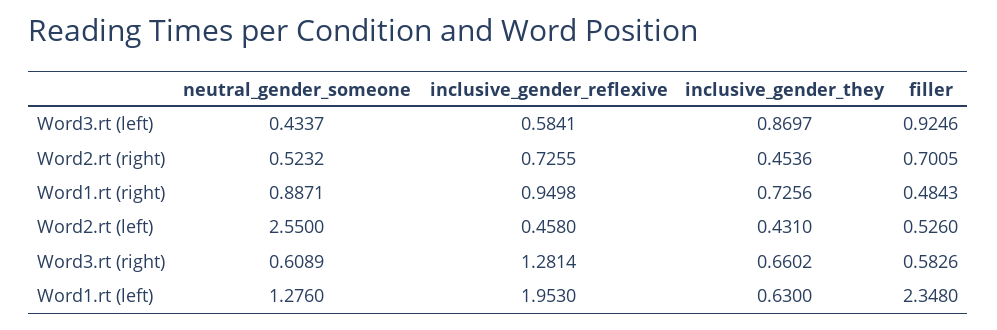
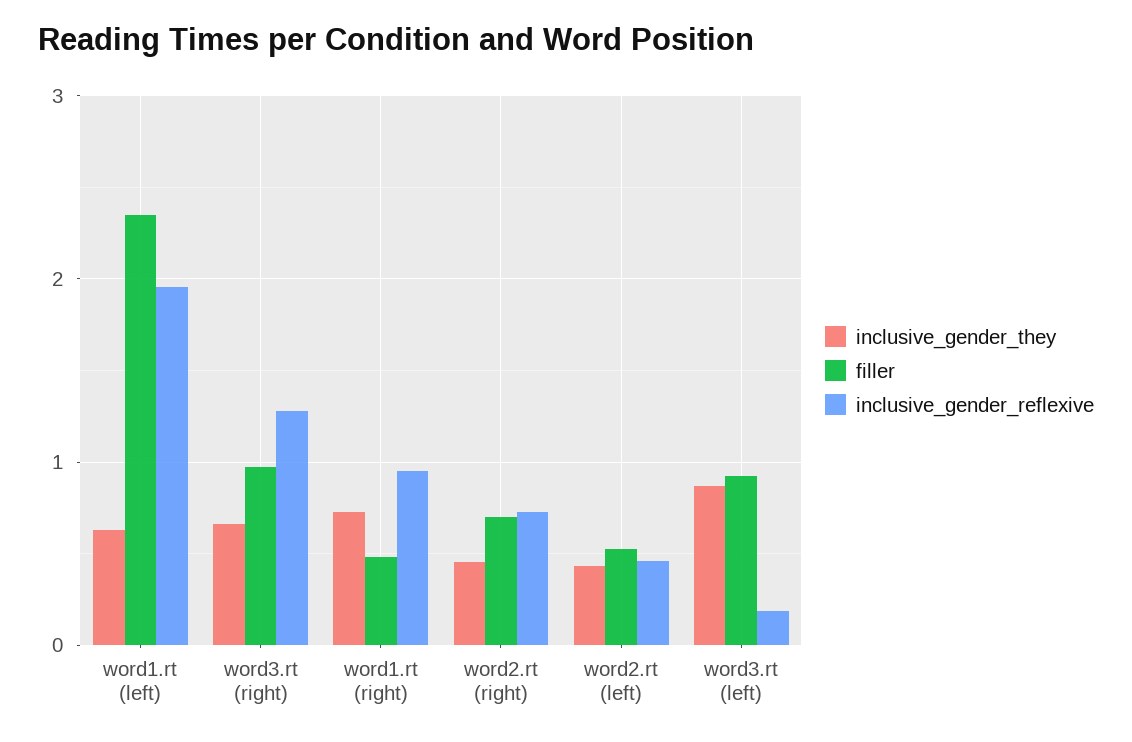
  {
-   "neutral_gender_someone": {
-     "Word3.rt (left)": 0.4337,
-     "Word2.rt (right)": 0.5232,
-     "Word1.rt (right)": 0.8871,
-     "Word2.rt (left)": 2.55,
-     "Word3.rt (right)": 0.6089,
-     "Word1.rt (left)": 1.276
-   },
    "inclusive_gender_reflexive": {
-     "Word3.rt (left)": 0.5841,
+     "Word3.rt (left)": 0.2,
      "Word2.rt (right)": 0.7255,
      "Word1.rt (right)": 0.9498,
      "Word2.rt (left)": 0.458,
      "Word3.rt (right)": 1.2814,
      "Word1.rt (left)": 1.953
    },
    "inclusive_gender_they": {
      "Word3.rt (left)": 0.8697,
      "Word2.rt (right)": 0.4536,
      "Word1.rt (right)": 0.7256,
      "Word2.rt (left)": 0.431,
      "Word3.rt (right)": 0.6602,
      "Word1.rt (left)": 0.63
    },
    "filler": {
      "Word3.rt (left)": 0.9246,
      "Word2.rt (right)": 0.7005,
      "Word1.rt (right)": 0.4843,
      "Word2.rt (left)": 0.526,
-     "Word3.rt (right)": 0.5826,
+     "Word3.rt (right)": 1,
      "Word1.rt (left)": 2.348
    }
  }

